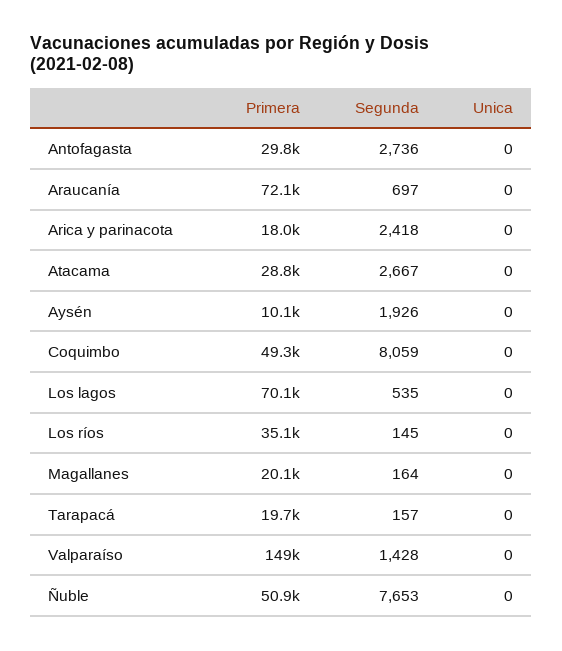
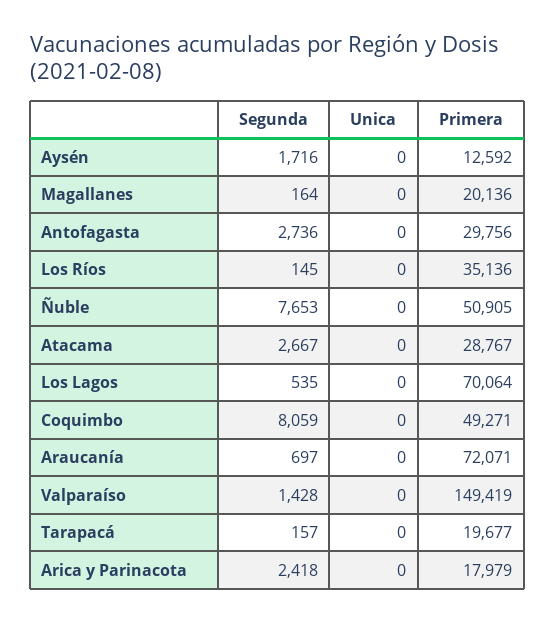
  {
    "Primera": {
      "Antofagasta": 29756,
      "Araucanía": 72071,
      "Arica y parinacota": 17979,
      "Atacama": 28767,
-     "Aysén": 10100,
+     "Aysén": 12592,
      "Coquimbo": 49271,
      "Los lagos": 70064,
      "Los ríos": 35136,
      "Magallanes": 20136,
      "Tarapacá": 19677,
      "Valparaíso": 149419,
      "Ñuble": 50905
    },
    "Segunda": {
      "Antofagasta": 2736,
      "Araucanía": 697,
      "Arica y parinacota": 2418,
      "Atacama": 2667,
-     "Aysén": 1926,
+     "Aysén": 1716,
      "Coquimbo": 8059,
      "Los lagos": 535,
      "Los ríos": 145,
      "Magallanes": 164,
      "Tarapacá": 157,
      "Valparaíso": 1428,
      "Ñuble": 7653
    },
    "Unica": {
      "Antofagasta": 0,
      "Araucanía": 0,
      "Arica y parinacota": 0,
      "Atacama": 0,
      "Aysén": 0,
      "Coquimbo": 0,
      "Los lagos": 0,
      "Los ríos": 0,
      "Magallanes": 0,
      "Tarapacá": 0,
      "Valparaíso": 0,
      "Ñuble": 0
    }
  }

